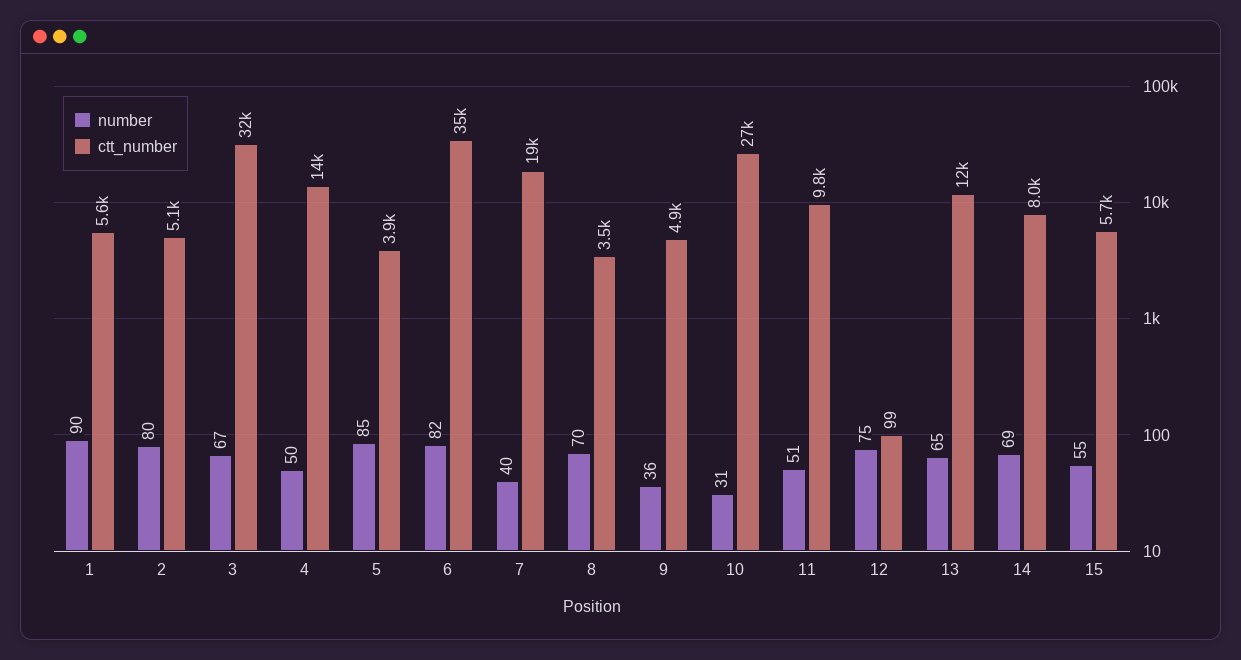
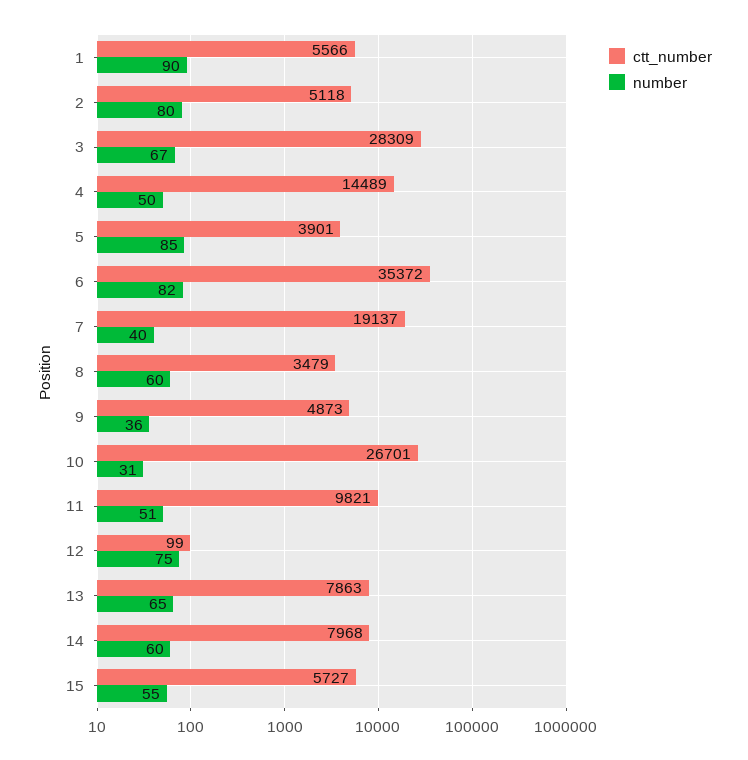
  {
    "number": {
      "1": 90,
      "2": 80,
      "3": 67,
      "4": 50,
      "5": 85,
      "6": 82,
      "7": 40,
-     "8": 70,
+     "8": 60,
      "9": 36,
      "10": 31,
      "11": 51,
      "12": 75,
      "13": 65,
-     "14": 69,
+     "14": 60,
      "15": 55
    },
    "ctt_number": {
      "1": 5566,
      "2": 5118,
-     "3": 32000,
+     "3": 28309,
      "4": 14489,
      "5": 3901,
      "6": 35372,
      "7": 19137,
      "8": 3479,
      "9": 4873,
      "10": 26701,
      "11": 9821,
      "12": 99,
-     "13": 12000,
+     "13": 7863,
      "14": 7968,
      "15": 5727
    }
  }

